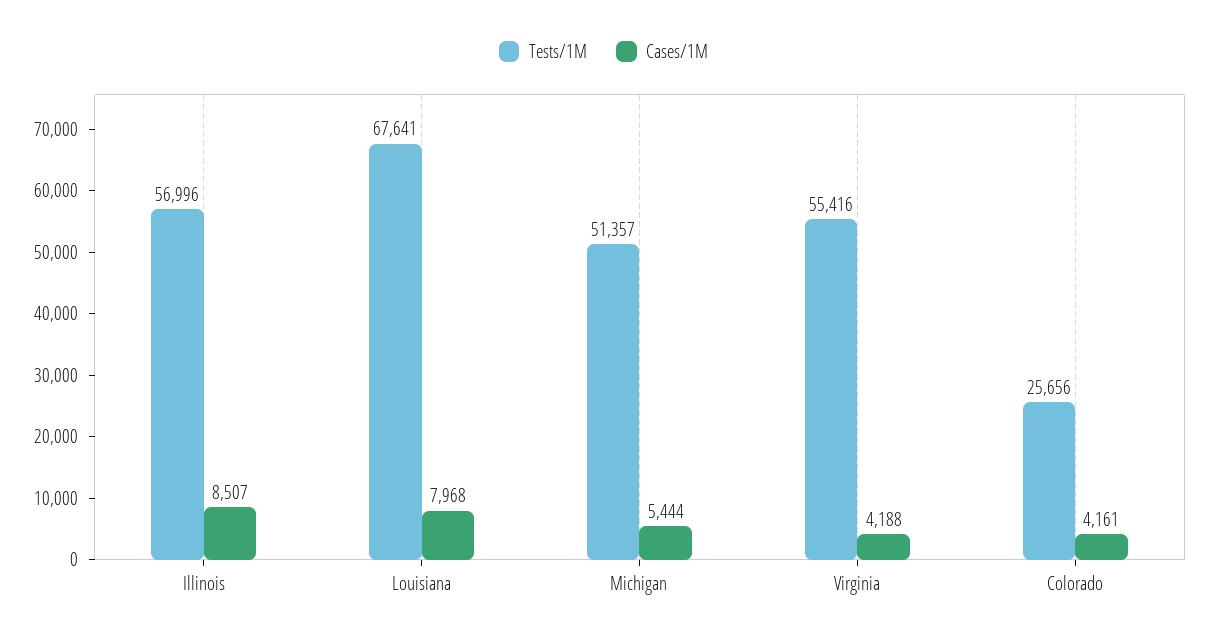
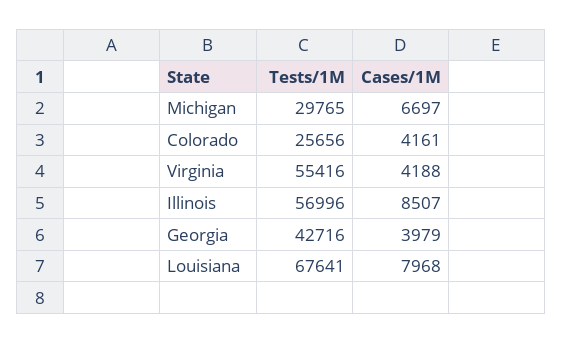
  {
    "Tests/1M": {
      "Illinois": 56996,
      "Louisiana": 67641,
-     "Michigan": 51357,
+     "Michigan": 29765,
      "Virginia": 55416,
-     "Colorado": 25656
+     "Colorado": 25656,
+     "Georgia": 42716
    },
    "Cases/1M": {
      "Illinois": 8507,
      "Louisiana": 7968,
-     "Michigan": 5444,
+     "Michigan": 6697,
      "Virginia": 4188,
-     "Colorado": 4161
+     "Colorado": 4161,
+     "Georgia": 3979
    }
  }

